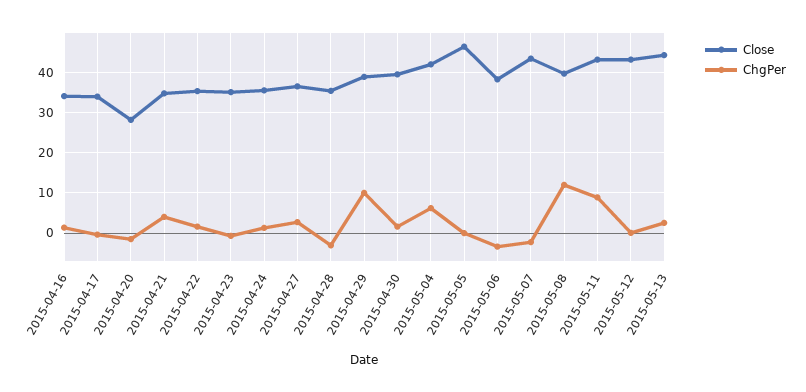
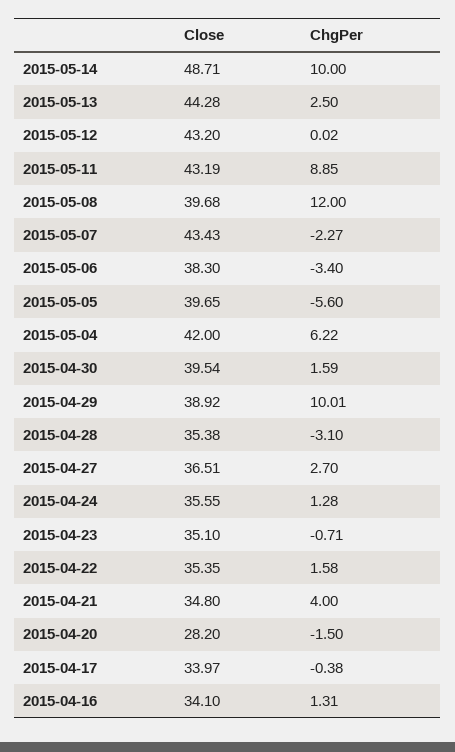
  {
    "Close": {
      "2015-04-16": 34.1,
      "2015-04-17": 33.97,
      "2015-04-20": 28.2,
      "2015-04-21": 34.8,
      "2015-04-22": 35.35,
      "2015-04-23": 35.1,
      "2015-04-24": 35.55,
      "2015-04-27": 36.51,
      "2015-04-28": 35.38,
      "2015-04-29": 38.92,
      "2015-04-30": 39.54,
      "2015-05-04": 42,
-     "2015-05-05": 46,
+     "2015-05-05": 39.65,
      "2015-05-06": 38.3,
      "2015-05-07": 43.43,
      "2015-05-08": 39.68,
      "2015-05-11": 43.19,
      "2015-05-12": 43.2,
-     "2015-05-13": 44.28
+     "2015-05-13": 44.28,
+     "2015-05-14": 48.71
    },
    "ChgPer": {
      "2015-04-16": 1.31,
      "2015-04-17": -0.38,
      "2015-04-20": -1.5,
      "2015-04-21": 4,
      "2015-04-22": 1.58,
      "2015-04-23": -0.71,
      "2015-04-24": 1.28,
      "2015-04-27": 2.7,
      "2015-04-28": -3.1,
      "2015-04-29": 10.01,
      "2015-04-30": 1.59,
      "2015-05-04": 6.22,
-     "2015-05-05": 0,
+     "2015-05-05": -5.6,
      "2015-05-06": -3.4,
      "2015-05-07": -2.27,
      "2015-05-08": 12,
      "2015-05-11": 8.85,
      "2015-05-12": 0.02,
-     "2015-05-13": 2.5
+     "2015-05-13": 2.5,
+     "2015-05-14": 10
    }
  }

